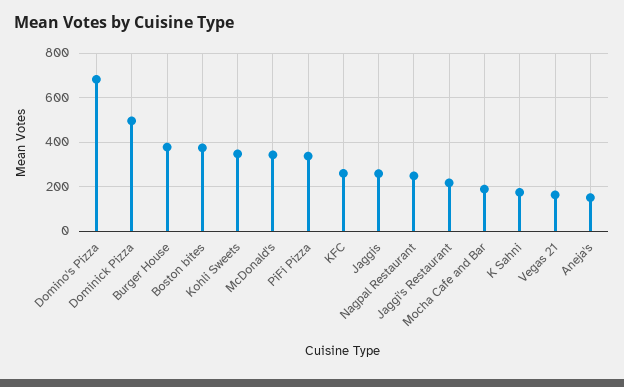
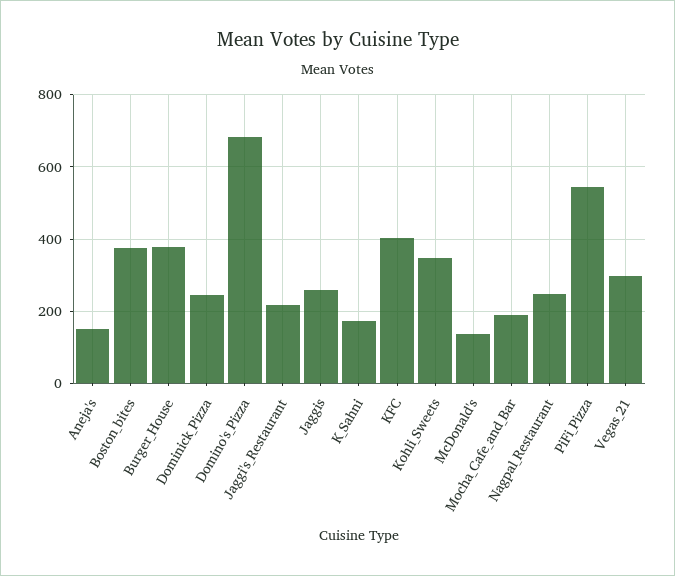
  {
    "Domino's Pizza": 680,
-   "Dominick Pizza": 500,
+   "Dominick Pizza": 240,
    "Burger House": 380,
    "Boston bites": 380,
    "Kohli Sweets": 340,
-   "McDonald's": 350,
+   "McDonald's": 140,
-   "PiFi Pizza": 350,
+   "PiFi Pizza": 540,
-   "KFC": 250,
+   "KFC": 400,
    "Jaggis": 260,
    "Nagpal Restaurant": 240,
    "Jaggi's Restaurant": 220,
    "Mocha Cafe and Bar": 180,
    "K Sahni": 180,
-   "Vegas 21": 150,
+   "Vegas 21": 300,
    "Aneja's": 160
  }

